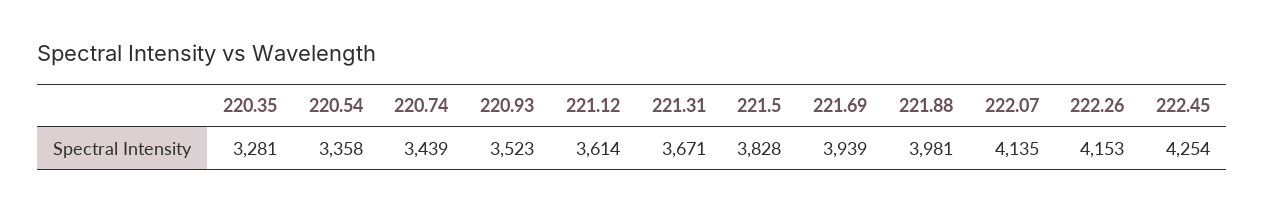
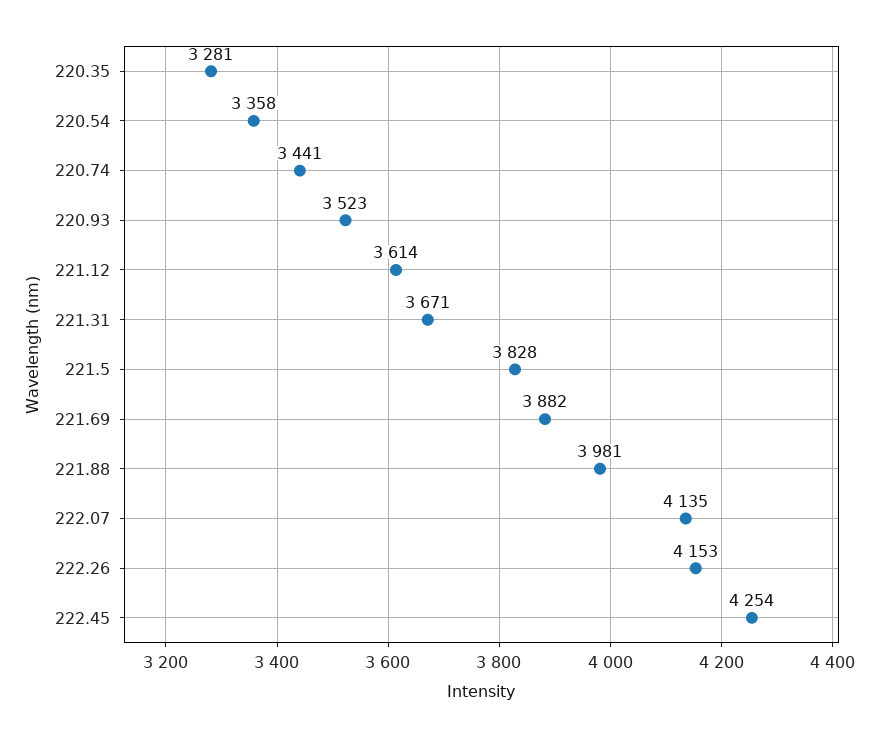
  {
    "220.35": 3281,
    "220.54": 3358,
-   "220.74": 3439,
+   "220.74": 3441,
    "220.93": 3523,
    "221.12": 3614,
    "221.31": 3671,
    "221.5": 3828,
-   "221.69": 3939,
+   "221.69": 3882,
    "221.88": 3981,
    "222.07": 4135,
    "222.26": 4153,
    "222.45": 4254
  }

